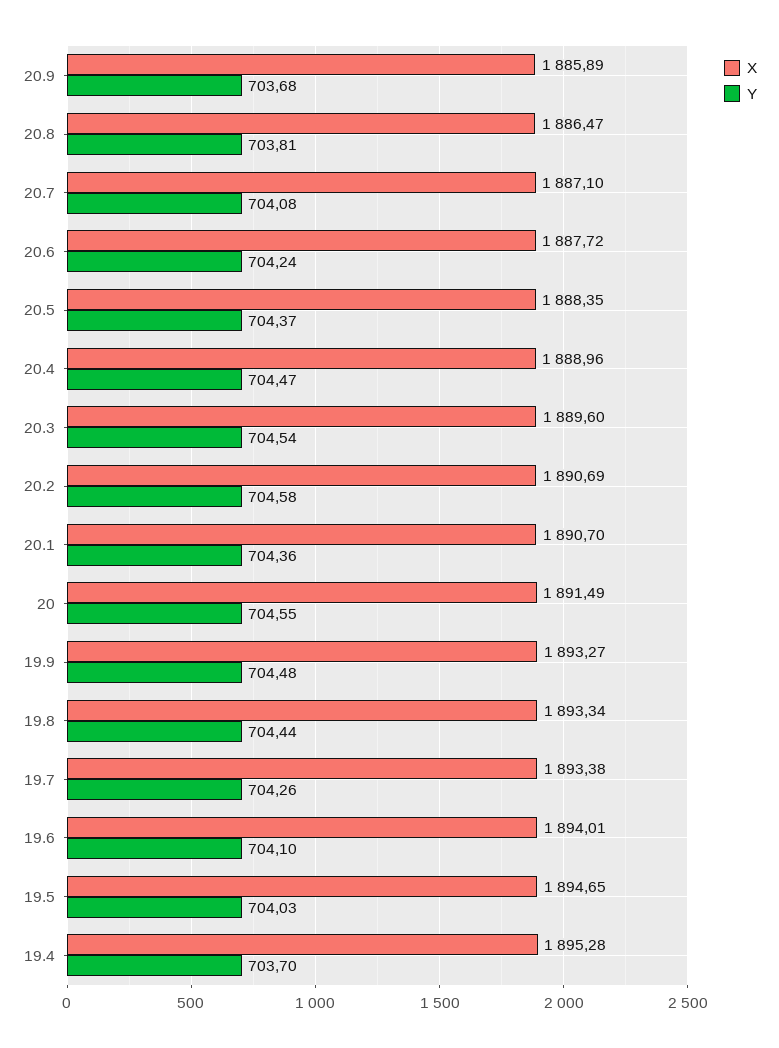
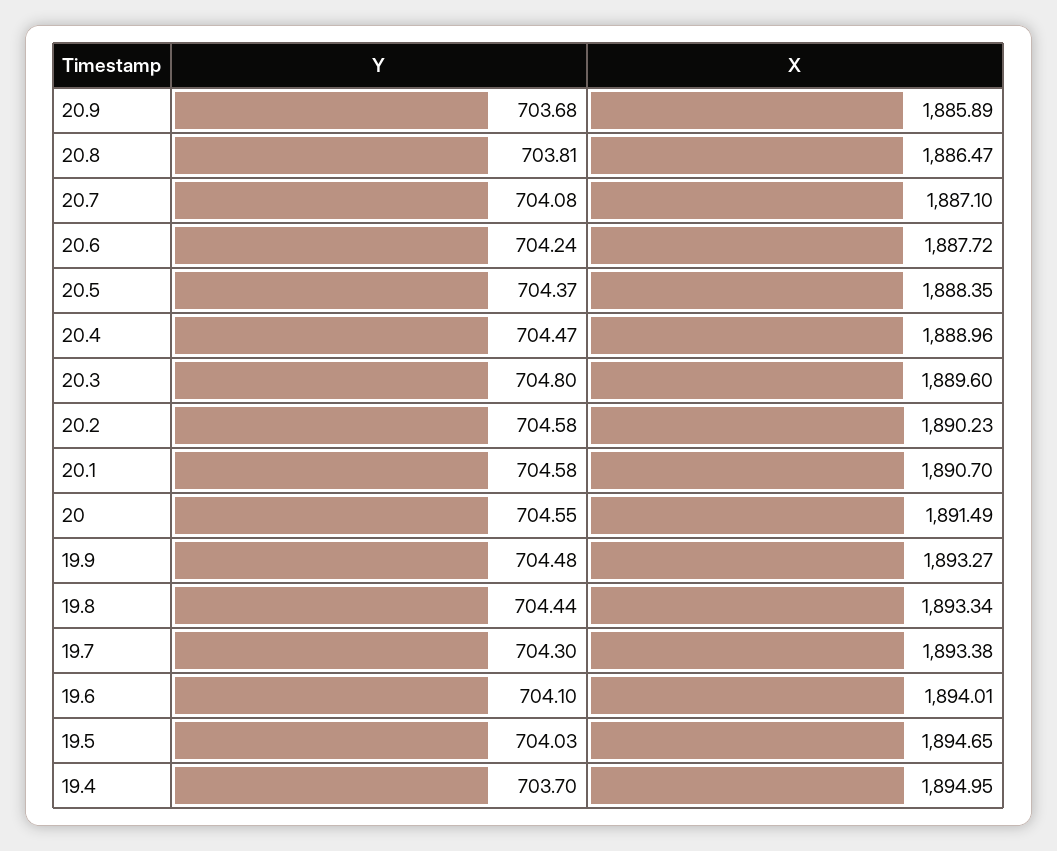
  {
    "X": {
      "20.9": 1885.89,
      "20.8": 1886.47,
      "20.7": 1887.1,
      "20.6": 1887.72,
      "20.5": 1888.35,
      "20.4": 1888.96,
      "20.3": 1889.6,
-     "20.2": 1890.69,
+     "20.2": 1890.23,
      "20.1": 1890.7,
      "20": 1891.49,
      "19.9": 1893.27,
      "19.8": 1893.34,
      "19.7": 1893.38,
      "19.6": 1894.01,
      "19.5": 1894.65,
-     "19.4": 1895.28
+     "19.4": 1894.95
    },
    "Y": {
      "20.9": 703.68,
      "20.8": 703.81,
      "20.7": 704.08,
      "20.6": 704.24,
      "20.5": 704.37,
      "20.4": 704.47,
-     "20.3": 704.54,
+     "20.3": 704.8,
      "20.2": 704.58,
-     "20.1": 704.36,
+     "20.1": 704.58,
      "20": 704.55,
      "19.9": 704.48,
      "19.8": 704.44,
-     "19.7": 704.26,
+     "19.7": 704.3,
      "19.6": 704.1,
      "19.5": 704.03,
      "19.4": 703.7
    }
  }

